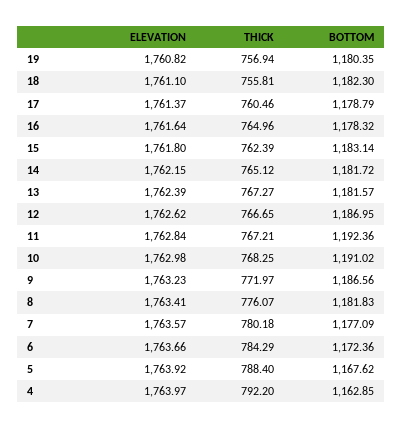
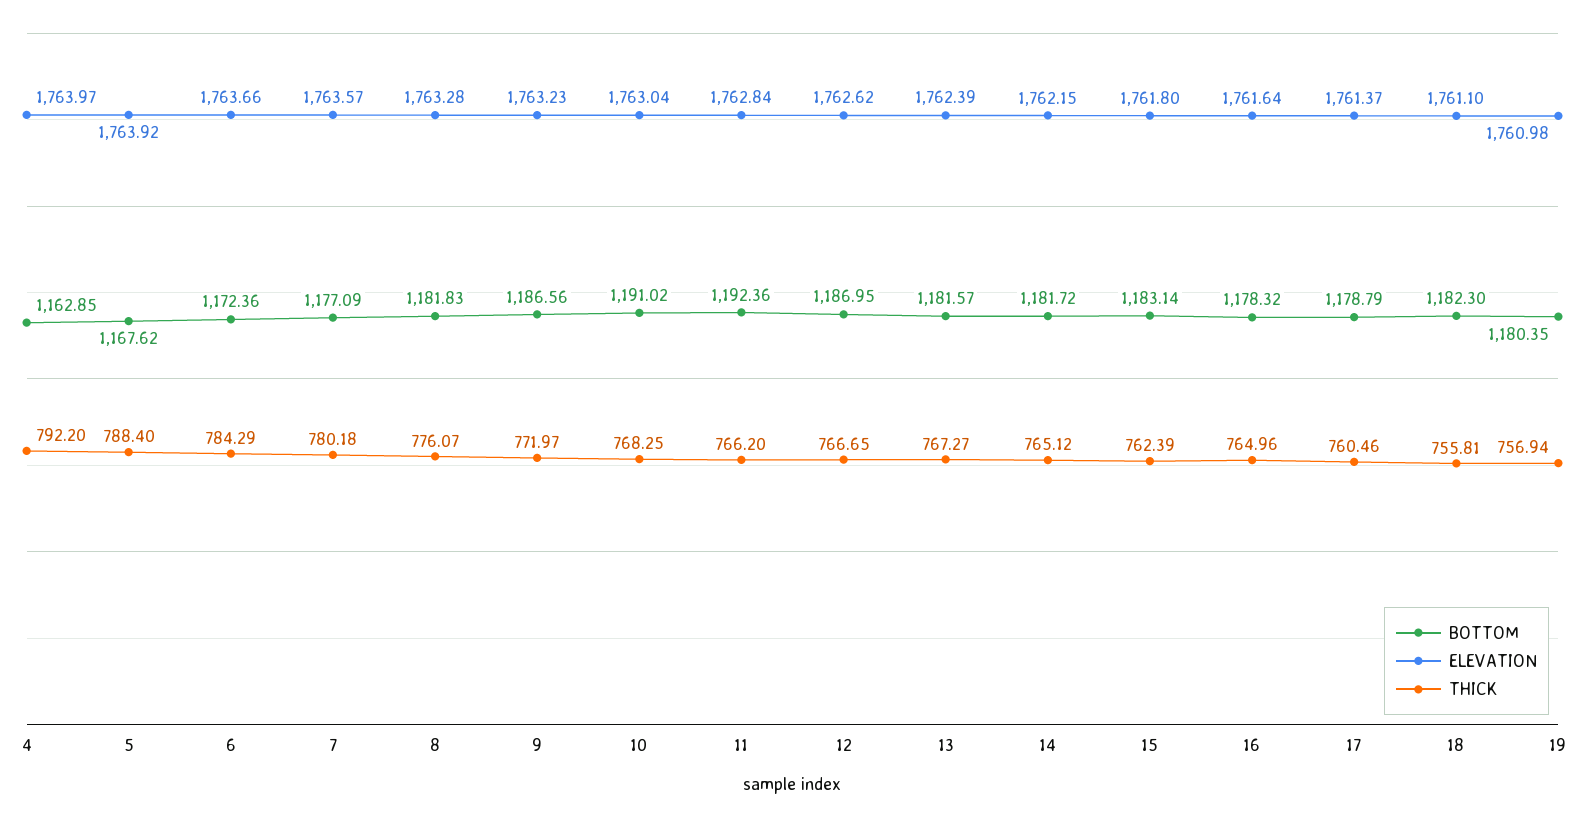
  {
    "ELEVATION": {
-     "19": 1760.82,
+     "19": 1760.98,
      "18": 1761.1,
      "17": 1761.37,
      "16": 1761.64,
      "15": 1761.8,
      "14": 1762.15,
      "13": 1762.39,
      "12": 1762.62,
      "11": 1762.84,
-     "10": 1762.98,
+     "10": 1763.04,
      "9": 1763.23,
-     "8": 1763.41,
+     "8": 1763.28,
      "7": 1763.57,
      "6": 1763.66,
      "5": 1763.92,
      "4": 1763.97
    },
    "THICK": {
      "19": 756.94,
      "18": 755.81,
      "17": 760.46,
      "16": 764.96,
      "15": 762.39,
      "14": 765.12,
      "13": 767.27,
      "12": 766.65,
-     "11": 767.21,
+     "11": 766.2,
      "10": 768.25,
      "9": 771.97,
      "8": 776.07,
      "7": 780.18,
      "6": 784.29,
      "5": 788.4,
      "4": 792.2
    },
    "BOTTOM": {
      "19": 1180.35,
      "18": 1182.3,
      "17": 1178.79,
      "16": 1178.32,
      "15": 1183.14,
      "14": 1181.72,
      "13": 1181.57,
      "12": 1186.95,
      "11": 1192.36,
      "10": 1191.02,
      "9": 1186.56,
      "8": 1181.83,
      "7": 1177.09,
      "6": 1172.36,
      "5": 1167.62,
      "4": 1162.85
    }
  }

